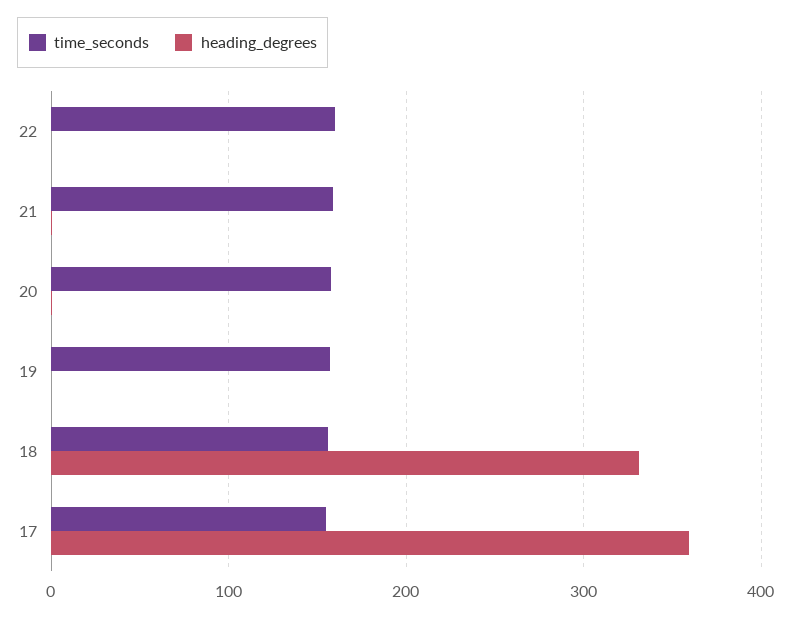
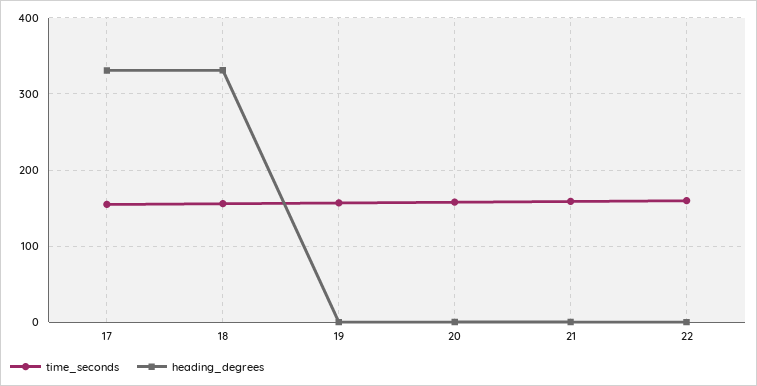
  {
    "time_seconds": {
      "22": 160,
      "21": 160,
      "20": 160,
      "19": 160,
      "18": 160,
      "17": 150
    },
    "heading_degrees": {
      "22": 0,
      "21": 0,
      "20": 0,
      "19": 0,
      "18": 330,
-     "17": 360
+     "17": 330
    }
  }

